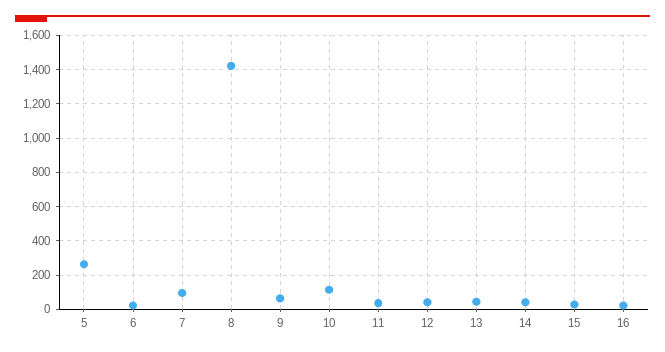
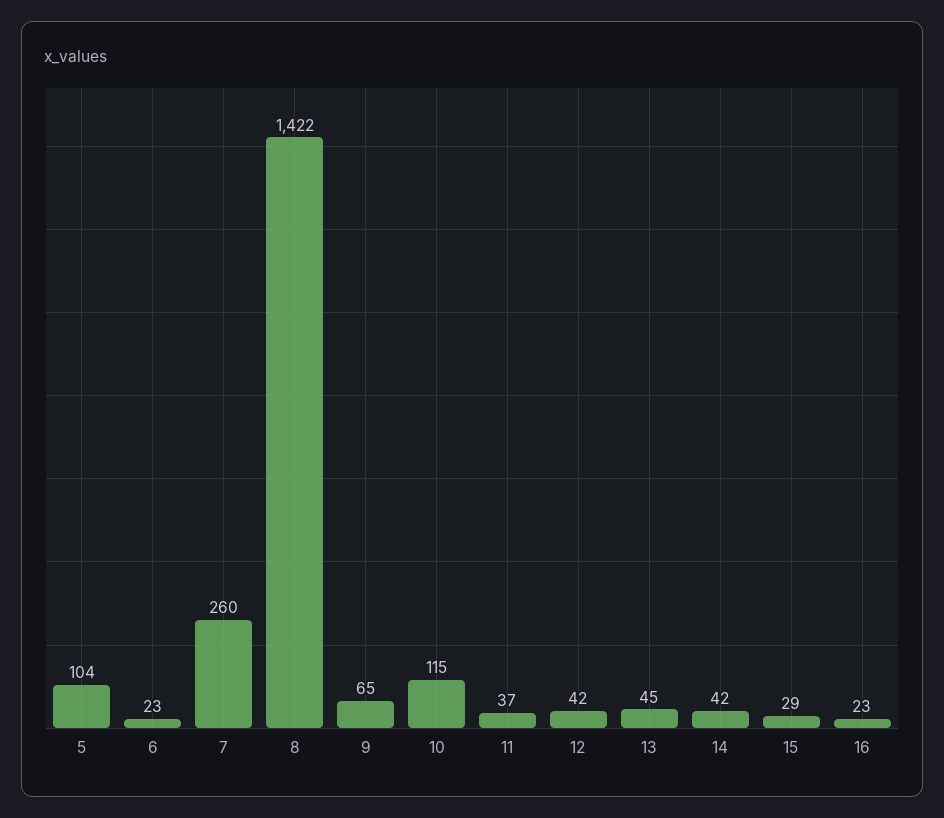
  {
-   "5": 250,
+   "5": 104,
    "6": 23,
-   "7": 100,
+   "7": 260,
    "8": 1422,
    "9": 65,
    "10": 115,
    "11": 37,
    "12": 42,
    "13": 45,
    "14": 42,
    "15": 29,
    "16": 23
  }

